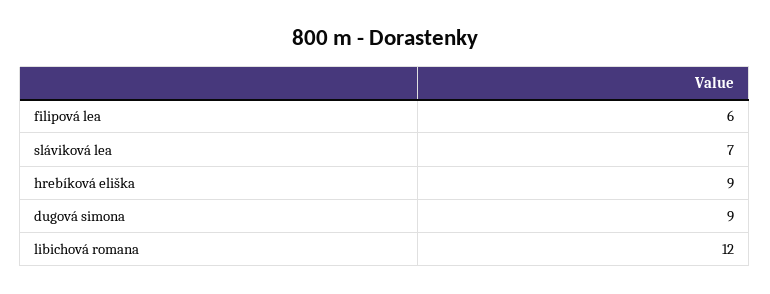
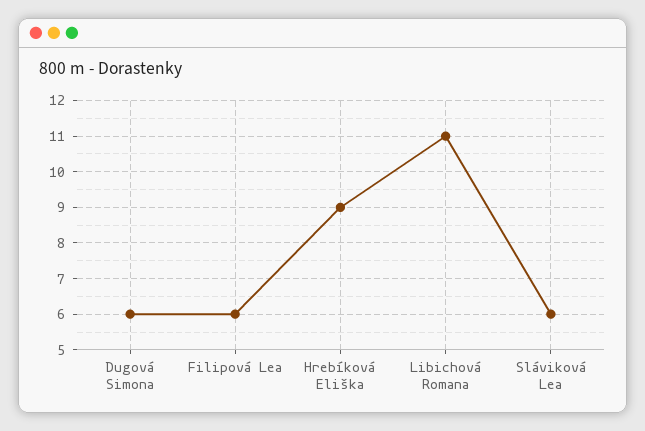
  {
    "filipová lea": 6,
-   "sláviková lea": 7,
+   "sláviková lea": 6,
    "hrebíková eliška": 9,
-   "dugová simona": 9,
+   "dugová simona": 6,
-   "libichová romana": 12
+   "libichová romana": 11
  }

